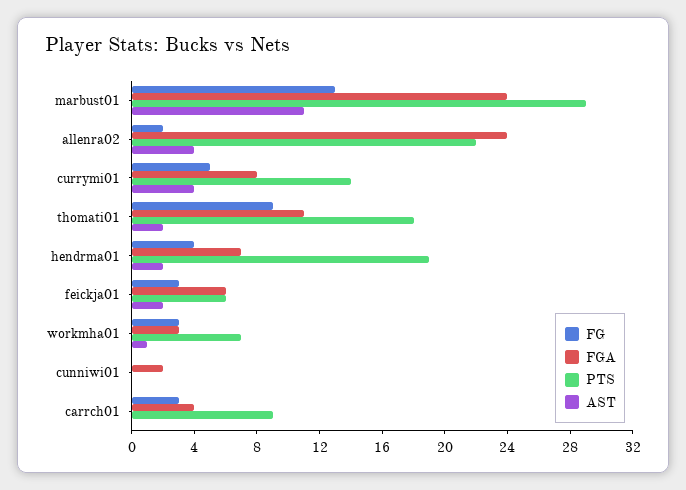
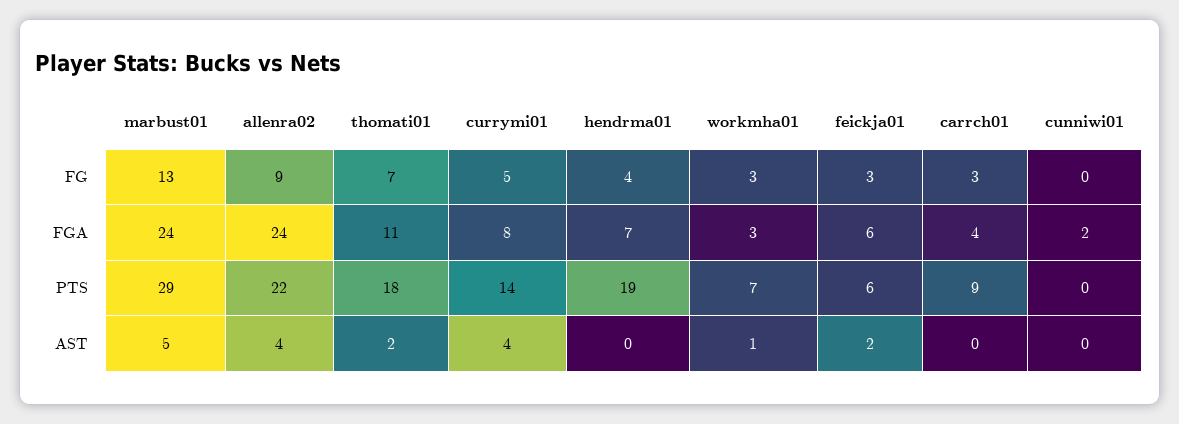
  {
    "FG": {
      "marbust01": 13,
-     "allenra02": 2,
+     "allenra02": 9,
      "currymi01": 5,
-     "thomati01": 9,
+     "thomati01": 7,
      "hendrma01": 4,
      "feickja01": 3,
      "workmha01": 3,
      "cunniwi01": 0,
      "carrch01": 3
    },
    "FGA": {
      "marbust01": 24,
      "allenra02": 24,
      "currymi01": 8,
      "thomati01": 11,
      "hendrma01": 7,
      "feickja01": 6,
      "workmha01": 3,
      "cunniwi01": 2,
      "carrch01": 4
    },
    "PTS": {
      "marbust01": 29,
      "allenra02": 22,
      "currymi01": 14,
      "thomati01": 18,
      "hendrma01": 19,
      "feickja01": 6,
      "workmha01": 7,
      "cunniwi01": 0,
      "carrch01": 9
    },
    "AST": {
-     "marbust01": 11,
+     "marbust01": 5,
      "allenra02": 4,
      "currymi01": 4,
      "thomati01": 2,
-     "hendrma01": 2,
+     "hendrma01": 0,
      "feickja01": 2,
      "workmha01": 1,
      "cunniwi01": 0,
      "carrch01": 0
    }
  }

